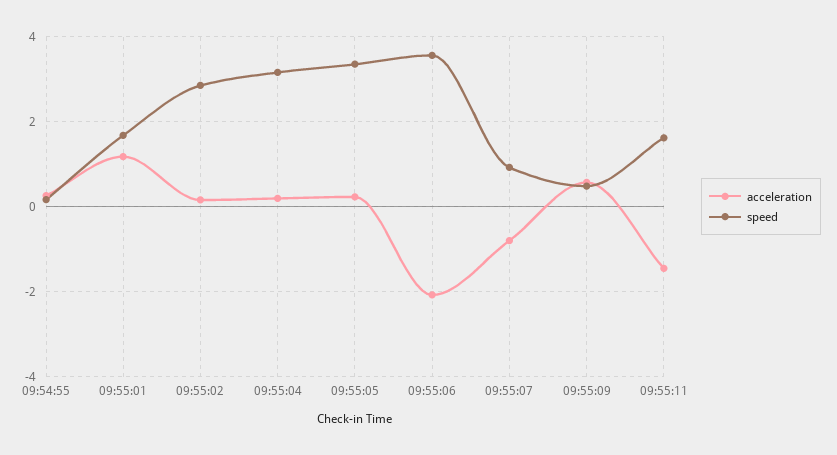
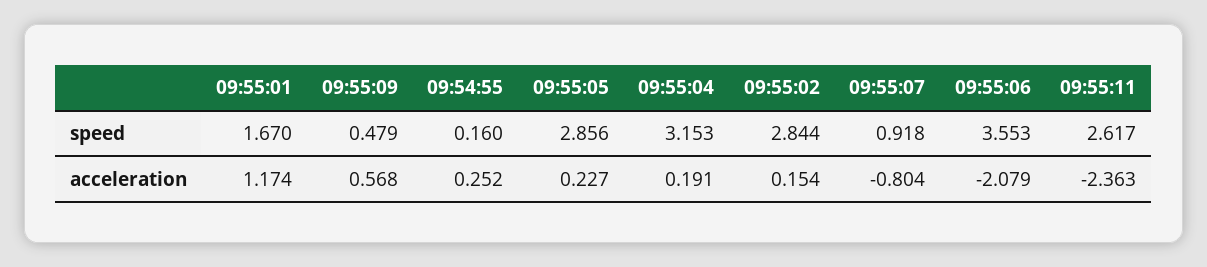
  {
    "acceleration": {
      "09:54:55": 0.252,
      "09:55:01": 1.174,
      "09:55:02": 0.154,
      "09:55:04": 0.191,
      "09:55:05": 0.227,
      "09:55:06": -2.079,
      "09:55:07": -0.804,
      "09:55:09": 0.568,
-     "09:55:11": -1.4
+     "09:55:11": -2.363
    },
    "speed": {
      "09:54:55": 0.16,
      "09:55:01": 1.67,
      "09:55:02": 2.844,
      "09:55:04": 3.153,
-     "09:55:05": 3.4,
+     "09:55:05": 2.856,
      "09:55:06": 3.553,
      "09:55:07": 0.918,
      "09:55:09": 0.479,
-     "09:55:11": 1.6
+     "09:55:11": 2.617
    }
  }

